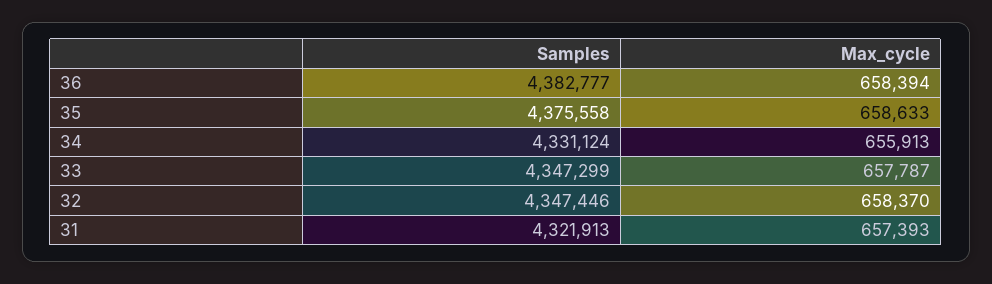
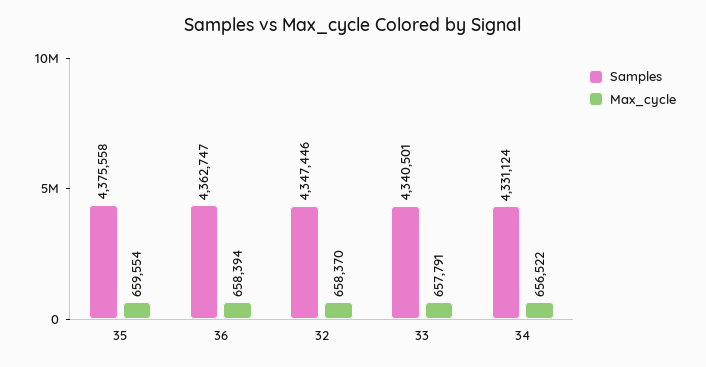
  {
    "Samples": {
-     "36": 4382777,
+     "36": 4362747,
      "35": 4375558,
      "34": 4331124,
-     "33": 4347299,
+     "33": 4340501,
-     "32": 4347446,
+     "32": 4347446
-     "31": 4321913
    },
    "Max_cycle": {
      "36": 658394,
-     "35": 658633,
+     "35": 659554,
-     "34": 655913,
+     "34": 656522,
-     "33": 657787,
+     "33": 657791,
-     "32": 658370,
+     "32": 658370
-     "31": 657393
    }
  }

